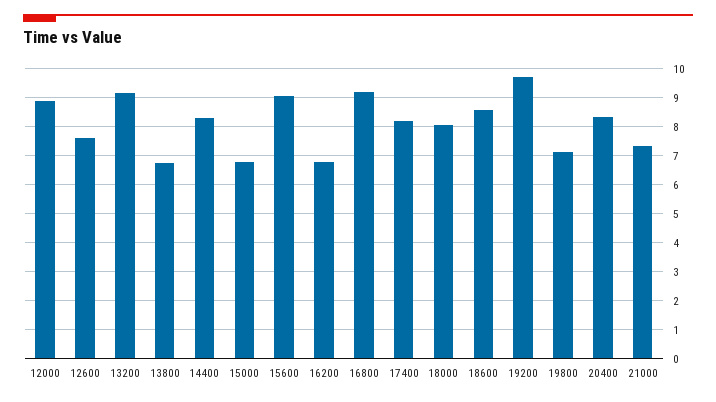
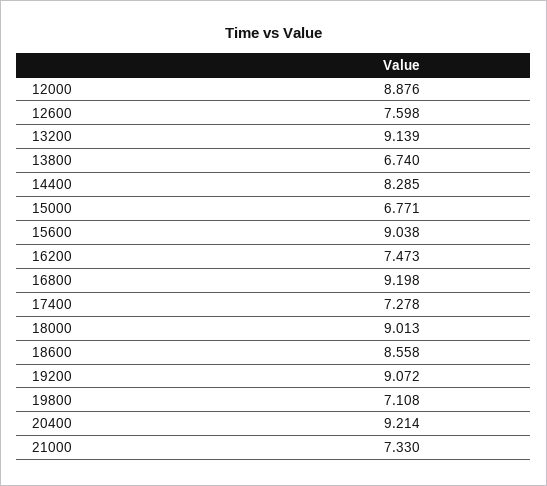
  {
    "12000": 8.876,
    "12600": 7.598,
    "13200": 9.139,
    "13800": 6.74,
    "14400": 8.285,
    "15000": 6.771,
    "15600": 9.038,
-   "16200": 6.75,
+   "16200": 7.473,
    "16800": 9.198,
-   "17400": 8.25,
+   "17400": 7.278,
-   "18000": 8,
+   "18000": 9.013,
    "18600": 8.558,
-   "19200": 9.75,
+   "19200": 9.072,
    "19800": 7.108,
-   "20400": 8.25,
+   "20400": 9.214,
    "21000": 7.33
  }

